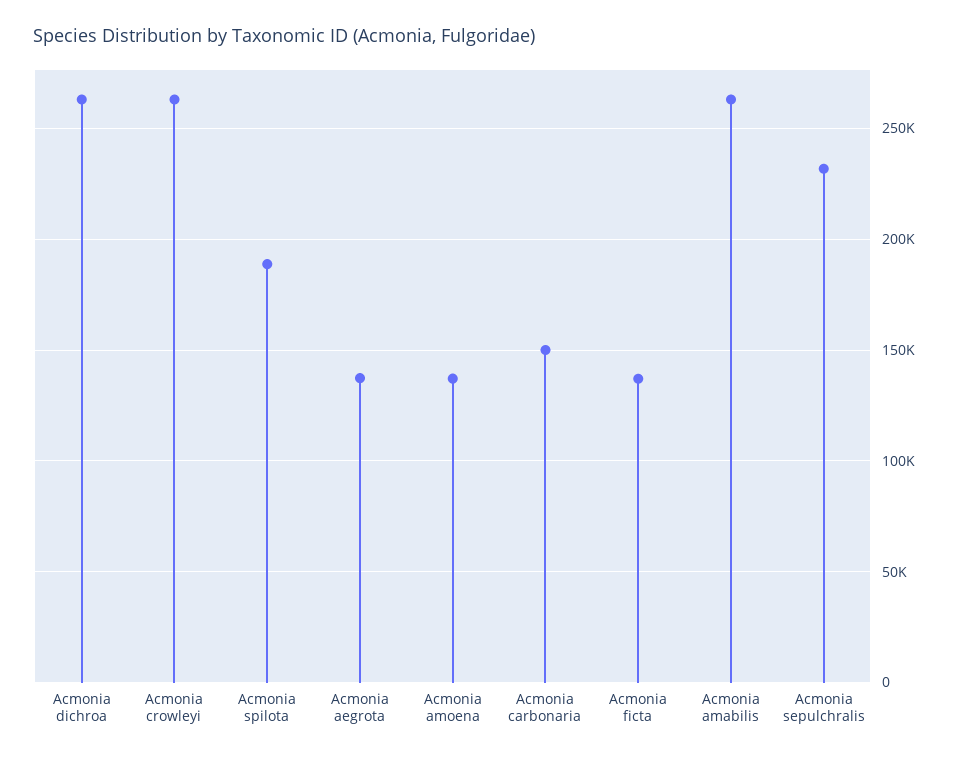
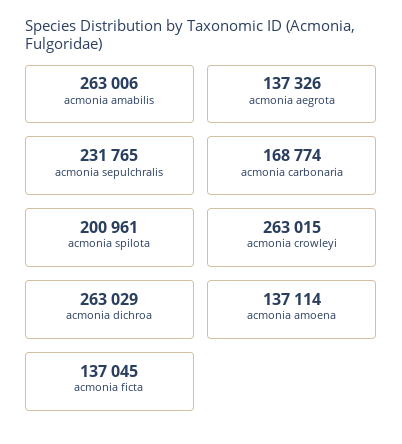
  {
    "Acmonia dichroa": 263029,
    "Acmonia crowleyi": 263015,
-   "Acmonia spilota": 190000,
+   "Acmonia spilota": 200961,
    "Acmonia aegrota": 137326,
    "Acmonia amoena": 137114,
-   "Acmonia carbonaria": 150000,
+   "Acmonia carbonaria": 168774,
    "Acmonia ficta": 137045,
    "Acmonia amabilis": 263006,
    "Acmonia sepulchralis": 231765
  }

